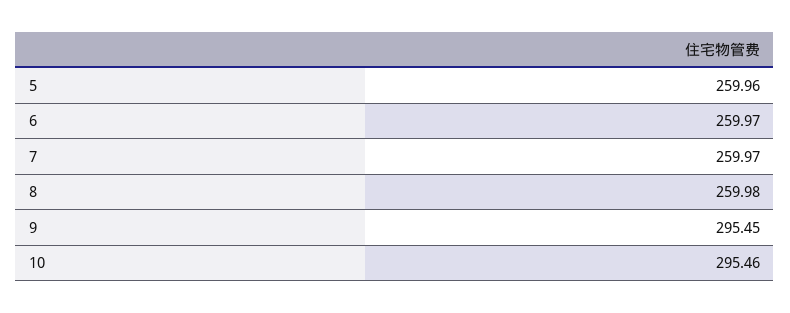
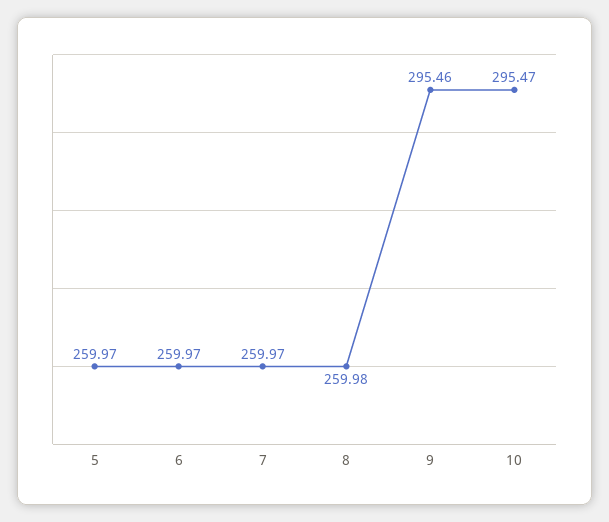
  {
-   "5": 259.96,
+   "5": 259.97,
    "6": 259.97,
    "7": 259.97,
    "8": 259.98,
-   "9": 295.45,
+   "9": 295.46,
-   "10": 295.46
+   "10": 295.47
  }

